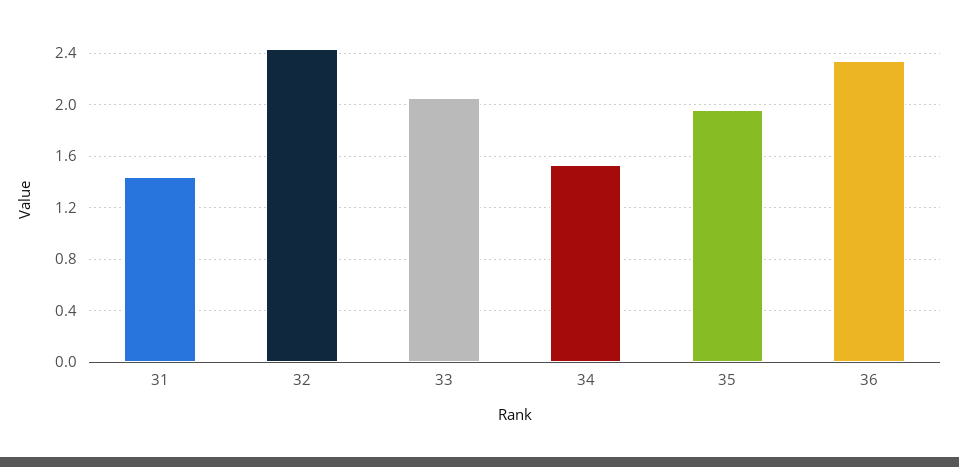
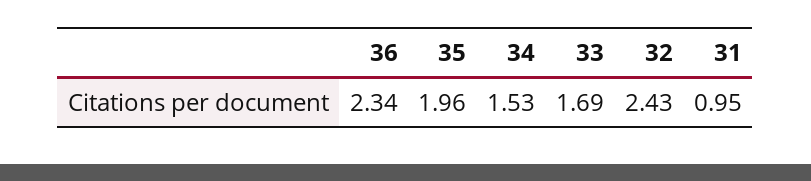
  {
-   "31": 1.45,
+   "31": 0.95,
    "32": 2.43,
-   "33": 2.05,
+   "33": 1.69,
    "34": 1.53,
    "35": 1.96,
    "36": 2.34
  }

